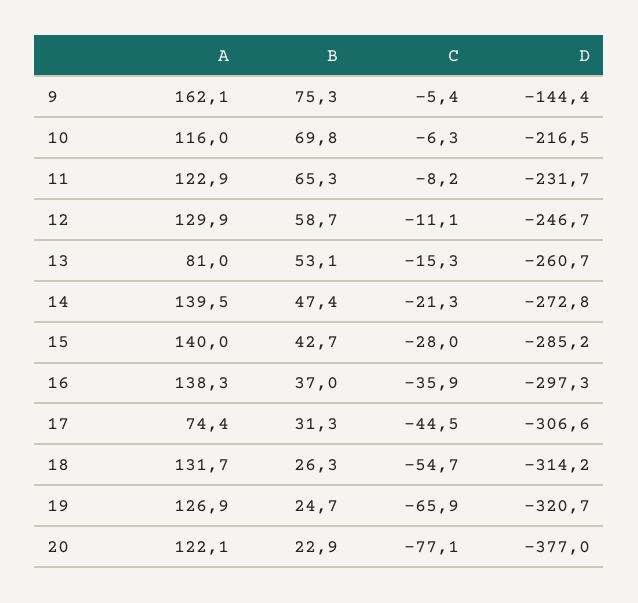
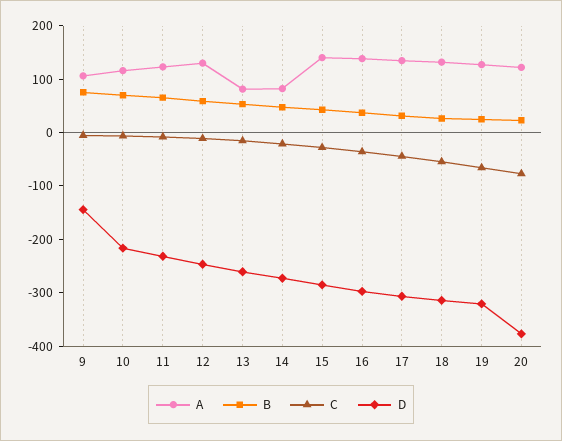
  {
    "A": {
-     "9": 162.1,
+     "9": 100,
      "10": 116,
      "11": 122.9,
      "12": 129.9,
      "13": 81,
-     "14": 139.5,
+     "14": 80,
      "15": 140,
      "16": 138.3,
-     "17": 74.4,
+     "17": 140,
      "18": 131.7,
      "19": 126.9,
      "20": 122.1
    },
    "B": {
      "9": 75.3,
      "10": 69.8,
      "11": 65.3,
      "12": 58.7,
      "13": 53.1,
      "14": 47.4,
      "15": 42.7,
      "16": 37,
      "17": 31.3,
      "18": 26.3,
      "19": 24.7,
      "20": 22.9
    },
    "C": {
      "9": -5.4,
      "10": -6.3,
      "11": -8.2,
      "12": -11.1,
      "13": -15.3,
      "14": -21.3,
      "15": -28,
      "16": -35.9,
      "17": -44.5,
      "18": -54.7,
      "19": -65.9,
      "20": -77.1
    },
    "D": {
      "9": -144.4,
      "10": -216.5,
      "11": -231.7,
      "12": -246.7,
      "13": -260.7,
      "14": -272.8,
      "15": -285.2,
      "16": -297.3,
      "17": -306.6,
      "18": -314.2,
      "19": -320.7,
      "20": -377
    }
  }

